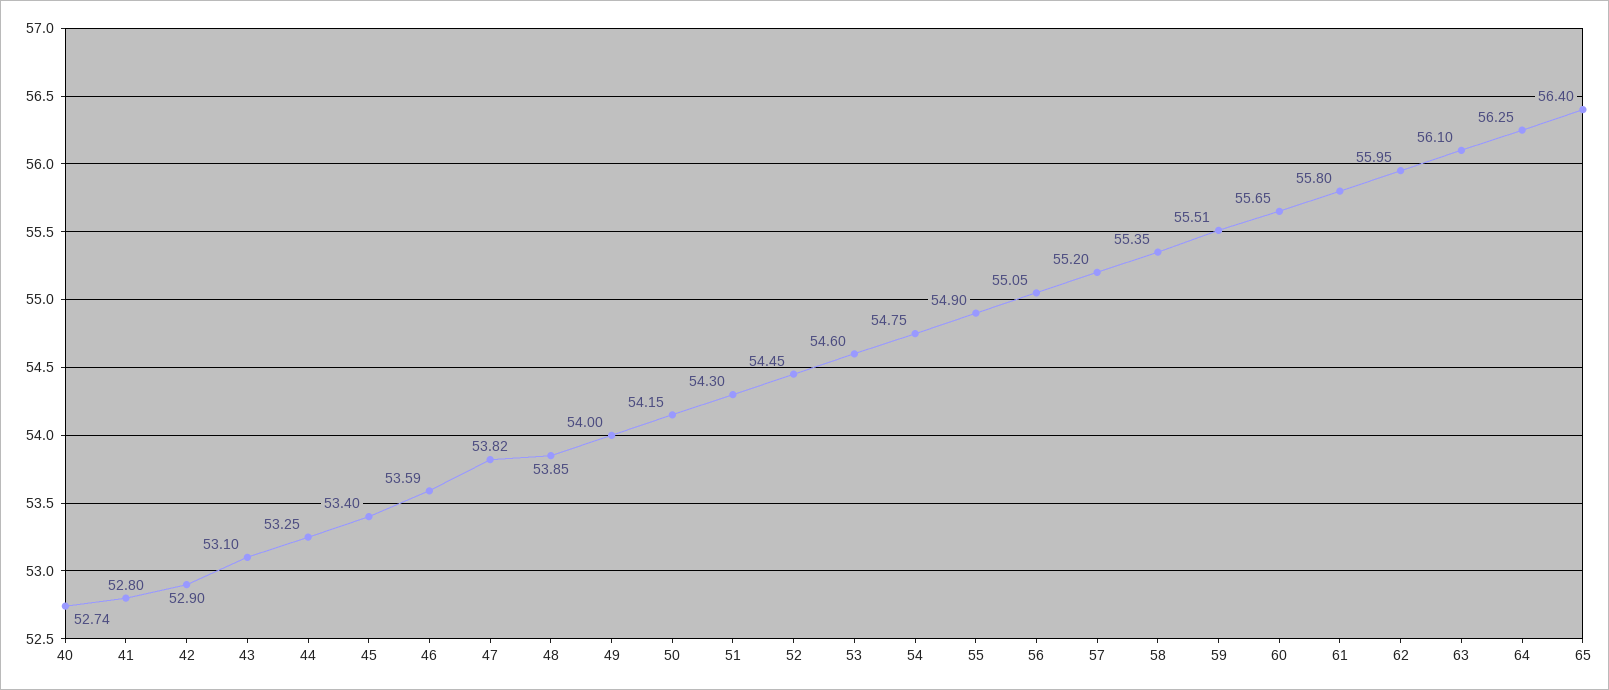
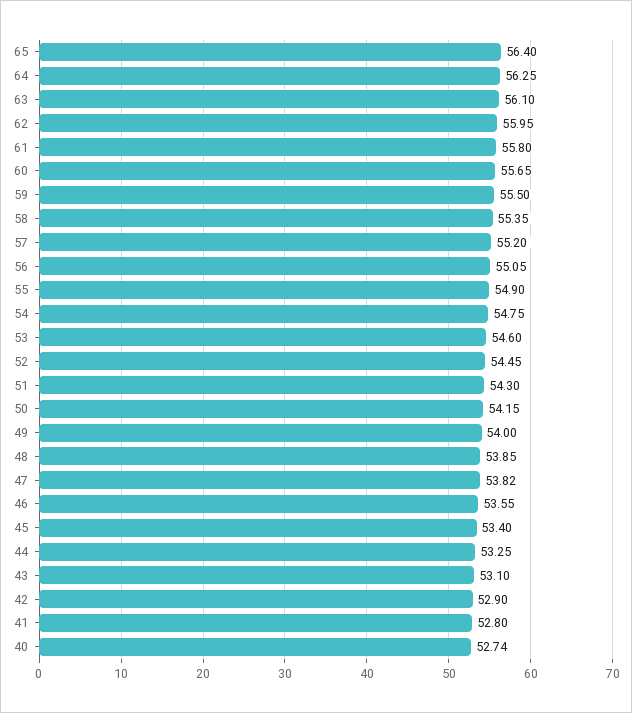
  {
    "40": 52.74,
    "41": 52.8,
    "42": 52.9,
    "43": 53.1,
    "44": 53.25,
    "45": 53.4,
-   "46": 53.59,
+   "46": 53.55,
    "47": 53.82,
    "48": 53.85,
    "49": 54,
    "50": 54.15,
    "51": 54.3,
    "52": 54.45,
    "53": 54.6,
    "54": 54.75,
    "55": 54.9,
    "56": 55.05,
    "57": 55.2,
    "58": 55.35,
-   "59": 55.51,
+   "59": 55.5,
    "60": 55.65,
    "61": 55.8,
    "62": 55.95,
    "63": 56.1,
    "64": 56.25,
    "65": 56.4
  }

